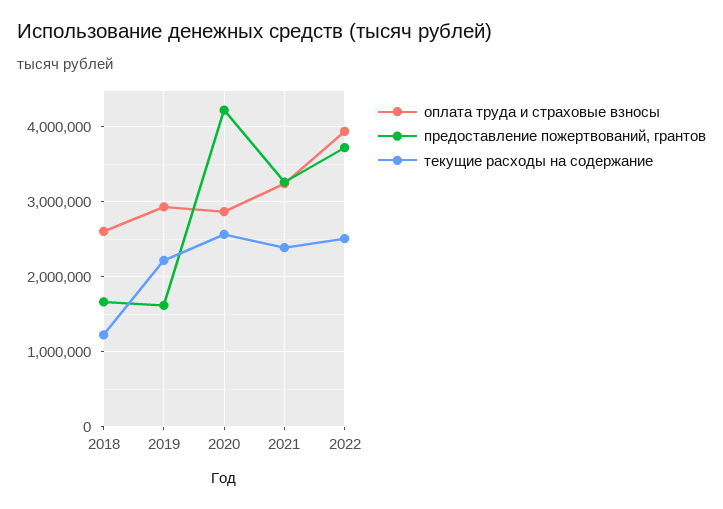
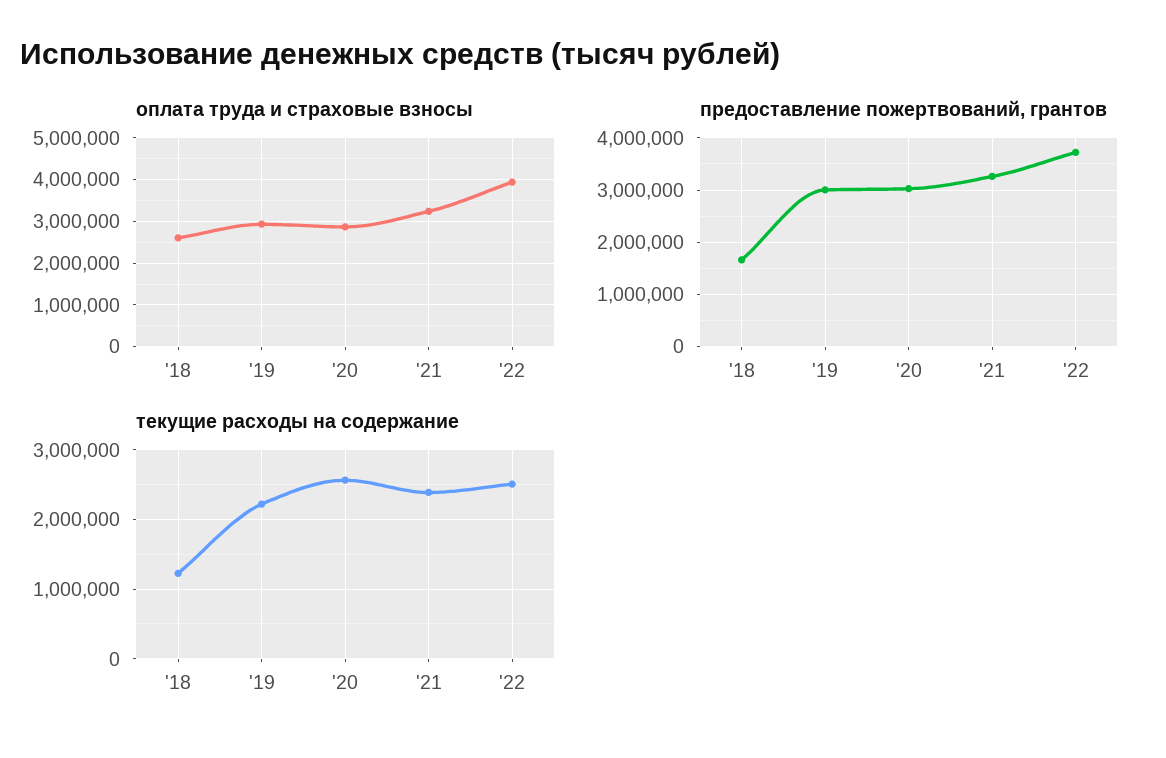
  {
    "оплата труда и страховые взносы": {
      "2018": 2600000,
      "2019": 2900000,
      "2020": 2900000,
      "2021": 3200000,
      "2022": 3900000
    },
    "предоставление пожертвований, грантов": {
      "2018": 1700000,
-     "2019": 1600000,
+     "2019": 3000000,
-     "2020": 4200000,
+     "2020": 3000000,
      "2021": 3300000,
      "2022": 3700000
    },
    "текущие расходы на содержание": {
      "2018": 1200000,
      "2019": 2200000,
      "2020": 2600000,
      "2021": 2400000,
      "2022": 2500000
    }
  }

